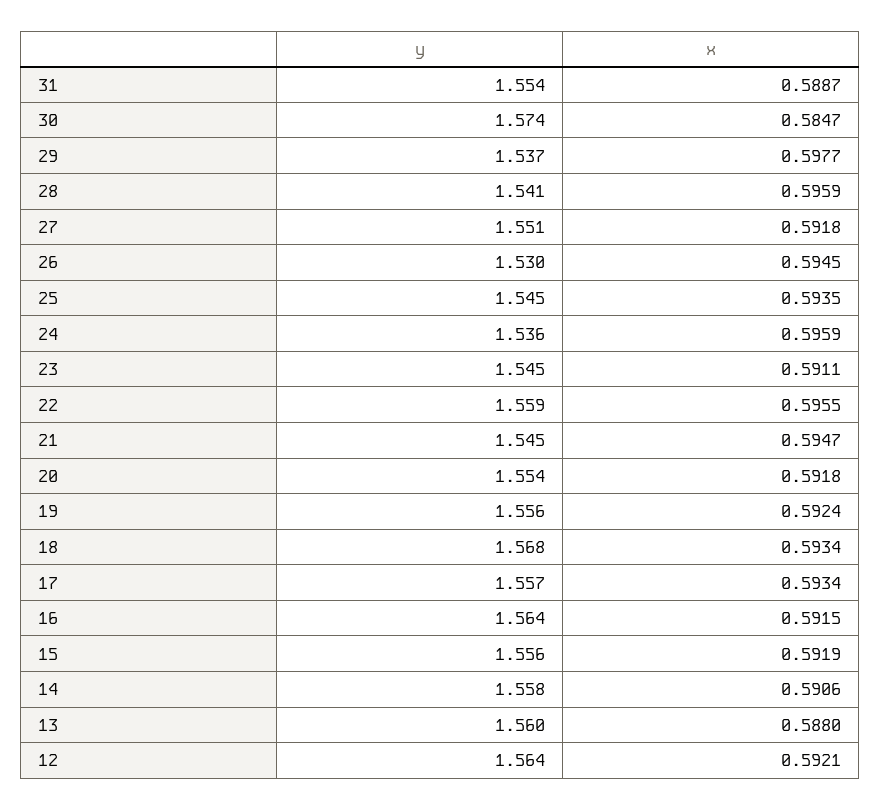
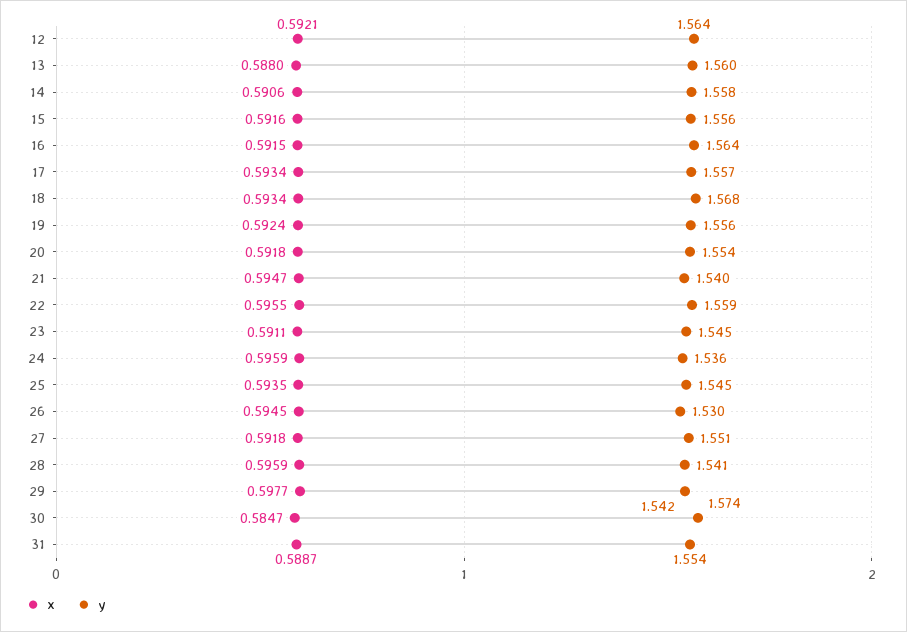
  {
    "y": {
      "31": 1.554,
      "30": 1.574,
-     "29": 1.537,
+     "29": 1.542,
      "28": 1.541,
      "27": 1.551,
      "26": 1.53,
      "25": 1.545,
      "24": 1.536,
      "23": 1.545,
      "22": 1.559,
-     "21": 1.545,
+     "21": 1.54,
      "20": 1.554,
      "19": 1.556,
      "18": 1.568,
      "17": 1.557,
      "16": 1.564,
      "15": 1.556,
      "14": 1.558,
      "13": 1.56,
      "12": 1.564
    },
    "x": {
      "31": 0.5887,
      "30": 0.5847,
      "29": 0.5977,
      "28": 0.5959,
      "27": 0.5918,
      "26": 0.5945,
      "25": 0.5935,
      "24": 0.5959,
      "23": 0.5911,
      "22": 0.5955,
      "21": 0.5947,
      "20": 0.5918,
      "19": 0.5924,
      "18": 0.5934,
      "17": 0.5934,
      "16": 0.5915,
-     "15": 0.5919,
+     "15": 0.5916,
      "14": 0.5906,
      "13": 0.588,
      "12": 0.5921
    }
  }

